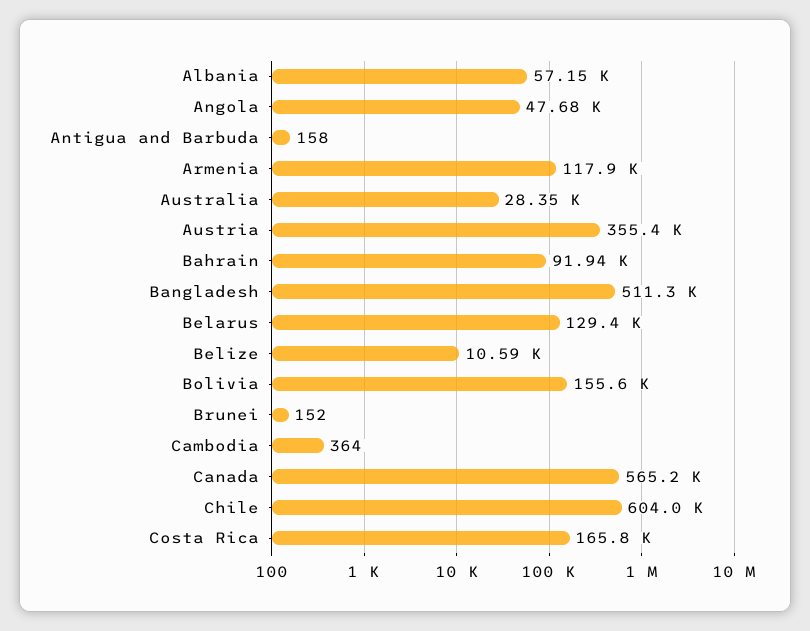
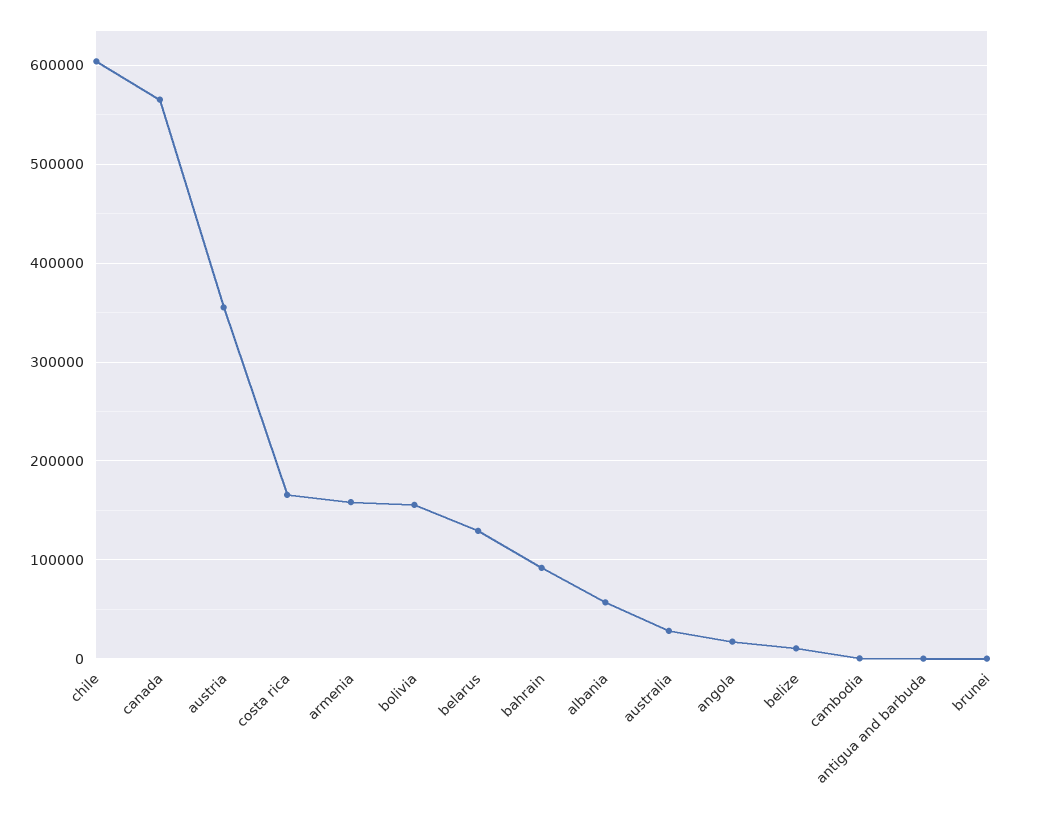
  {
    "Albania": 57150,
-   "Angola": 47680,
+   "Angola": 20000,
    "Antigua and Barbuda": 158,
-   "Armenia": 117900,
+   "Armenia": 160000,
    "Australia": 28350,
    "Austria": 355400,
    "Bahrain": 91940,
-   "Bangladesh": 511300,
    "Belarus": 129400,
    "Belize": 10590,
    "Bolivia": 155600,
    "Brunei": 152,
    "Cambodia": 364,
    "Canada": 565200,
    "Chile": 604000,
    "Costa Rica": 165800
  }

